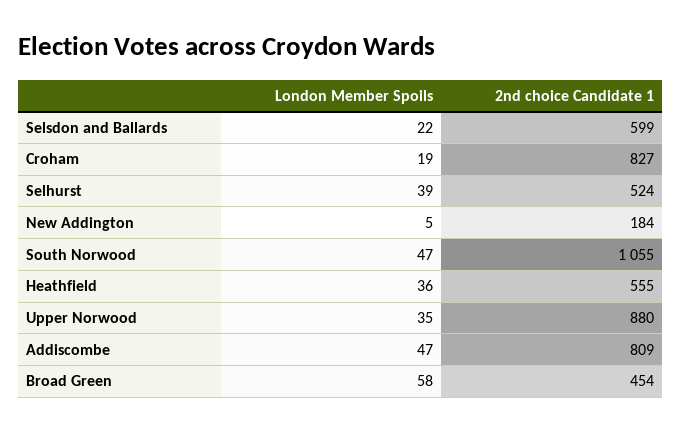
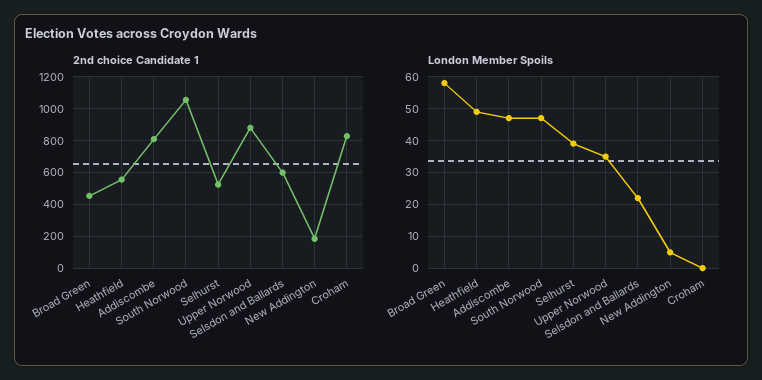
  {
    "London Member Spoils": {
      "Selsdon and Ballards": 22,
-     "Croham": 19,
+     "Croham": 0,
      "Selhurst": 39,
      "New Addington": 5,
      "South Norwood": 47,
-     "Heathfield": 36,
+     "Heathfield": 50,
      "Upper Norwood": 35,
      "Addiscombe": 47,
      "Broad Green": 58
    },
    "2nd choice Candidate 1": {
      "Selsdon and Ballards": 599,
      "Croham": 827,
      "Selhurst": 524,
      "New Addington": 184,
      "South Norwood": 1055,
      "Heathfield": 555,
      "Upper Norwood": 880,
      "Addiscombe": 809,
      "Broad Green": 454
    }
  }

